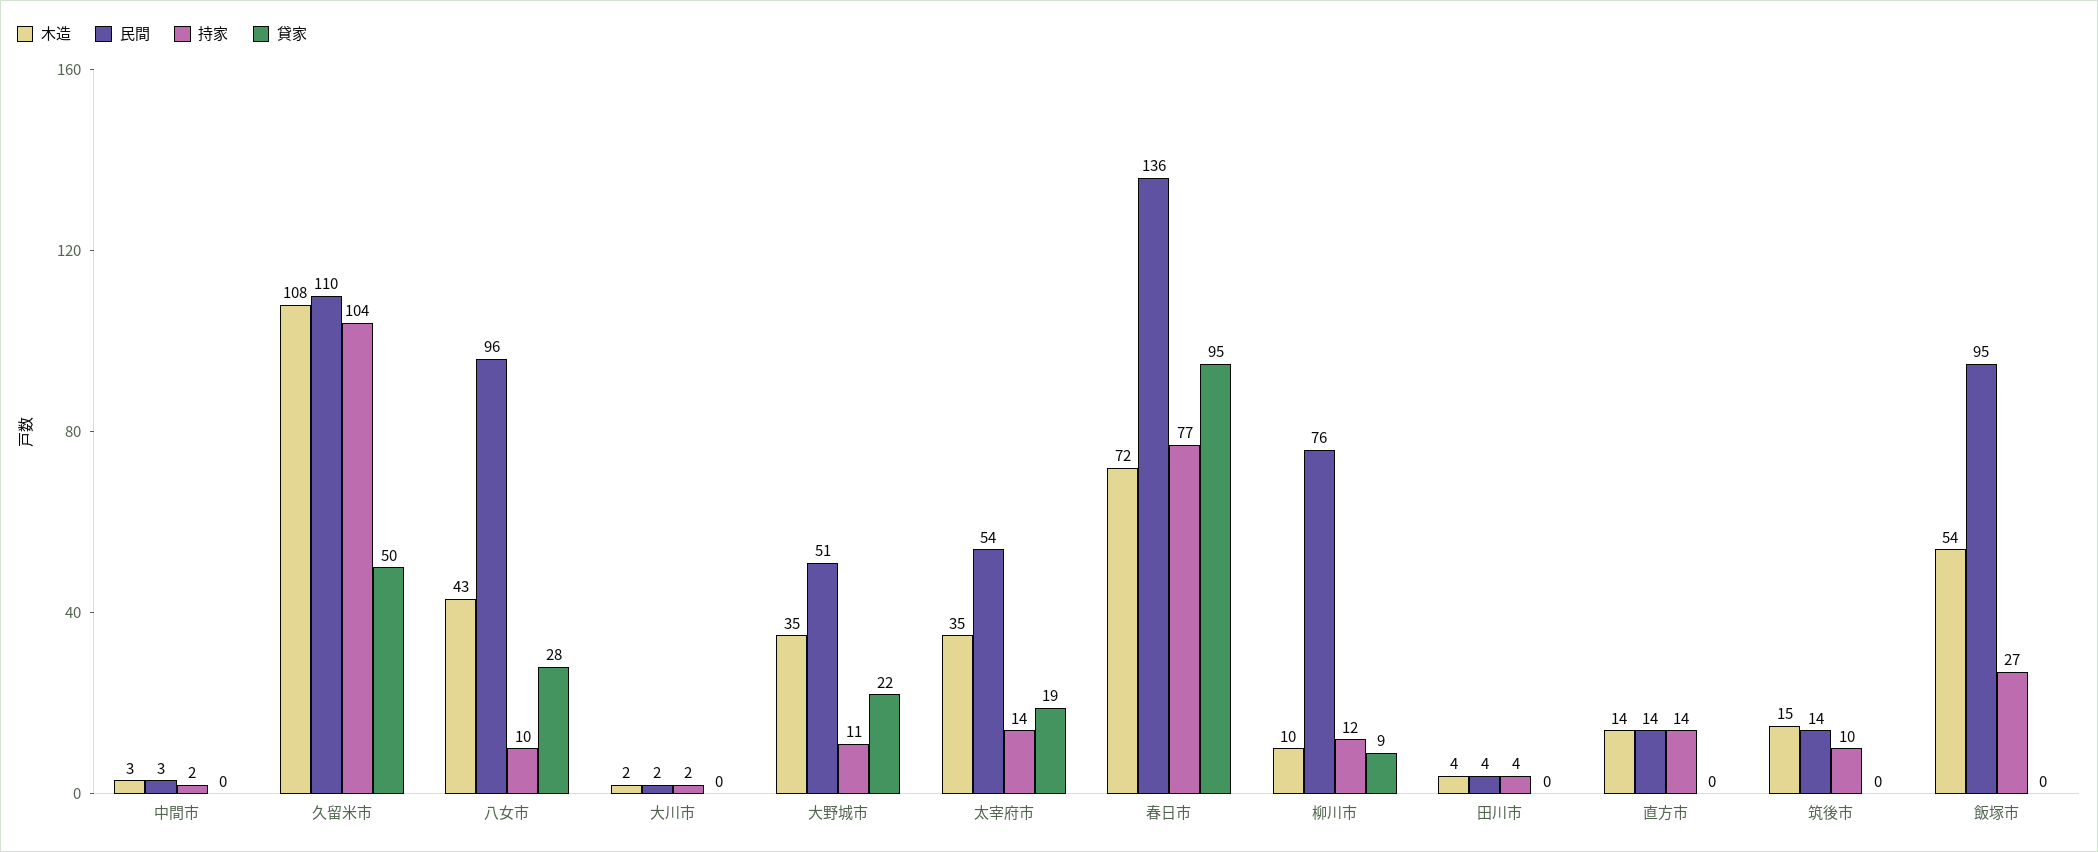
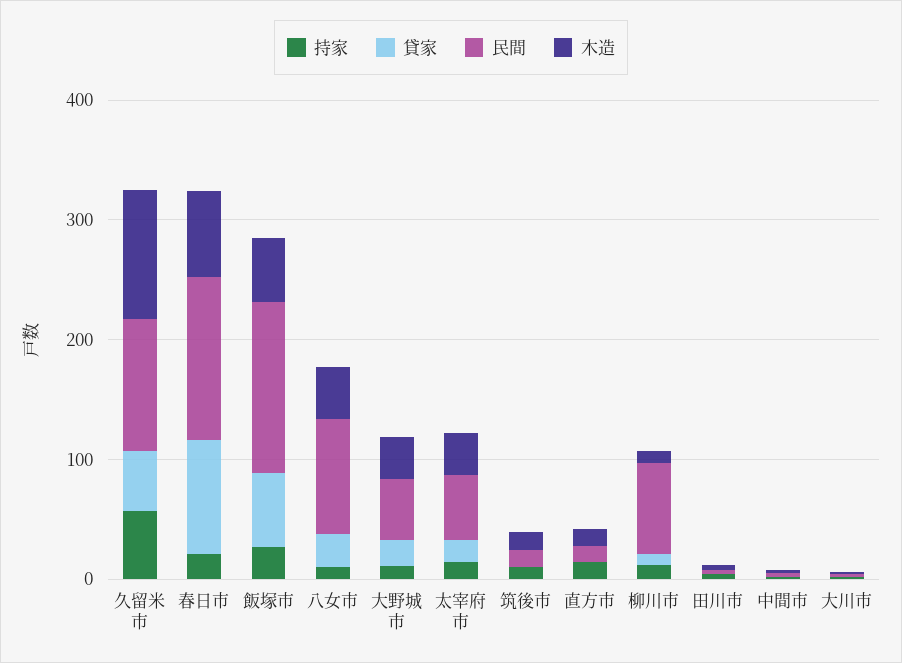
  {
    "木造": {
      "中間市": 3,
      "久留米市": 108,
      "八女市": 43,
      "大川市": 2,
      "大野城市": 35,
      "太宰府市": 35,
      "春日市": 72,
      "柳川市": 10,
      "田川市": 4,
      "直方市": 14,
      "筑後市": 15,
      "飯塚市": 54
    },
    "民間": {
      "中間市": 3,
      "久留米市": 110,
      "八女市": 96,
      "大川市": 2,
      "大野城市": 51,
      "太宰府市": 54,
      "春日市": 136,
      "柳川市": 76,
      "田川市": 4,
      "直方市": 14,
      "筑後市": 14,
-     "飯塚市": 95
+     "飯塚市": 140
    },
    "持家": {
      "中間市": 2,
-     "久留米市": 104,
+     "久留米市": 60,
      "八女市": 10,
      "大川市": 2,
      "大野城市": 11,
      "太宰府市": 14,
-     "春日市": 77,
+     "春日市": 20,
      "柳川市": 12,
      "田川市": 4,
      "直方市": 14,
      "筑後市": 10,
      "飯塚市": 27
    },
    "貸家": {
      "中間市": 0,
      "久留米市": 50,
      "八女市": 28,
      "大川市": 0,
      "大野城市": 22,
      "太宰府市": 19,
      "春日市": 95,
      "柳川市": 9,
      "田川市": 0,
      "直方市": 0,
      "筑後市": 0,
-     "飯塚市": 0
+     "飯塚市": 60
    }
  }

